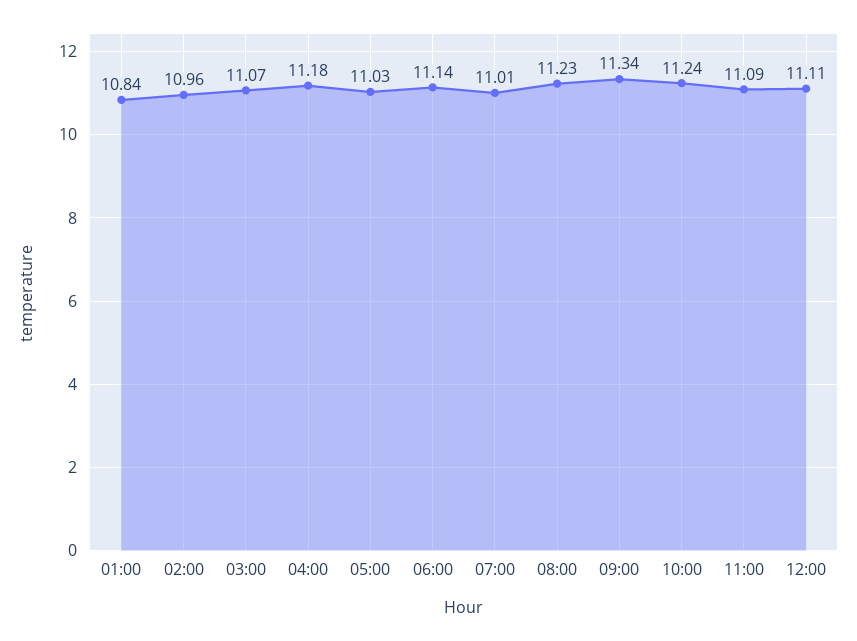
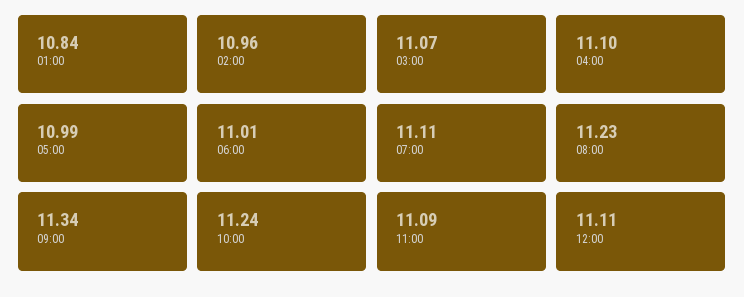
  {
    "01:00": 10.84,
    "02:00": 10.96,
    "03:00": 11.07,
-   "04:00": 11.18,
+   "04:00": 11.1,
-   "05:00": 11.03,
+   "05:00": 10.99,
-   "06:00": 11.14,
+   "06:00": 11.01,
-   "07:00": 11.01,
+   "07:00": 11.11,
    "08:00": 11.23,
    "09:00": 11.34,
    "10:00": 11.24,
    "11:00": 11.09,
    "12:00": 11.11
  }

